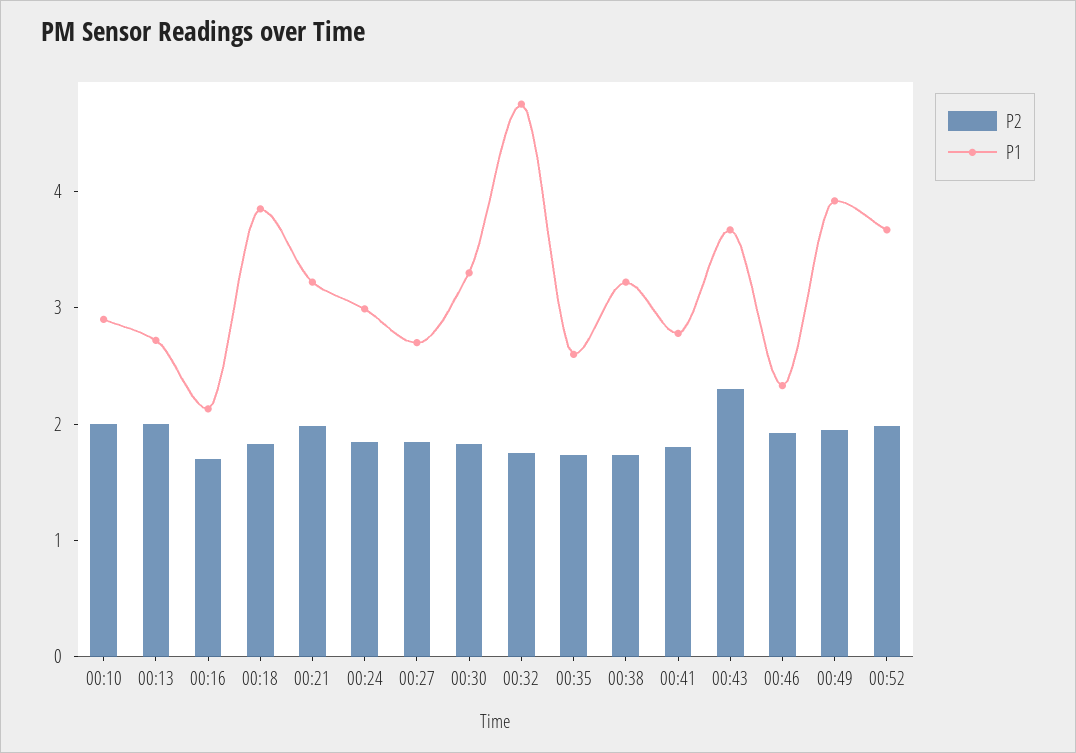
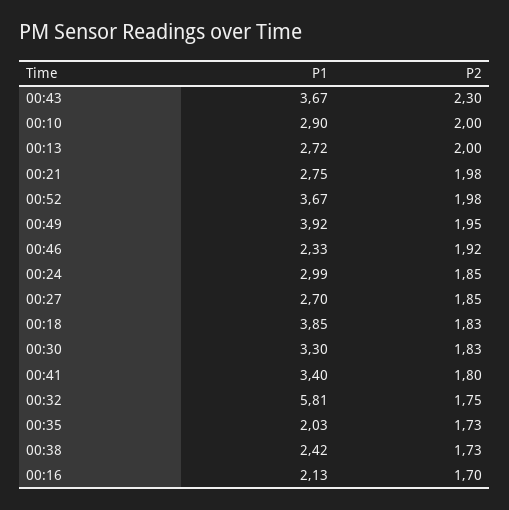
  {
    "P2": {
      "00:10": 2,
      "00:13": 2,
      "00:16": 1.7,
      "00:18": 1.83,
      "00:21": 1.98,
      "00:24": 1.85,
      "00:27": 1.85,
      "00:30": 1.83,
      "00:32": 1.75,
      "00:35": 1.73,
      "00:38": 1.73,
      "00:41": 1.8,
      "00:43": 2.3,
      "00:46": 1.92,
      "00:49": 1.95,
      "00:52": 1.98
    },
    "P1": {
      "00:10": 2.9,
      "00:13": 2.72,
      "00:16": 2.13,
      "00:18": 3.85,
-     "00:21": 3.2,
+     "00:21": 2.75,
      "00:24": 2.99,
      "00:27": 2.7,
      "00:30": 3.3,
-     "00:32": 4.8,
+     "00:32": 5.81,
-     "00:35": 2.6,
+     "00:35": 2.03,
-     "00:38": 3.2,
+     "00:38": 2.42,
-     "00:41": 2.8,
+     "00:41": 3.4,
      "00:43": 3.67,
      "00:46": 2.33,
      "00:49": 3.92,
      "00:52": 3.67
    }
  }

